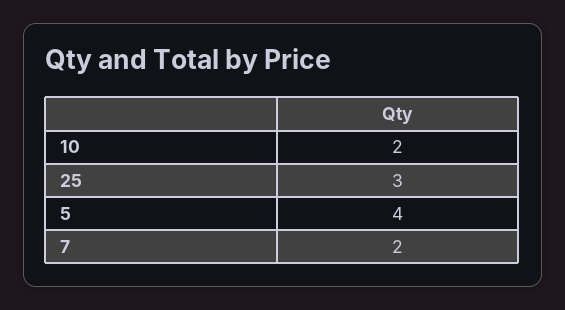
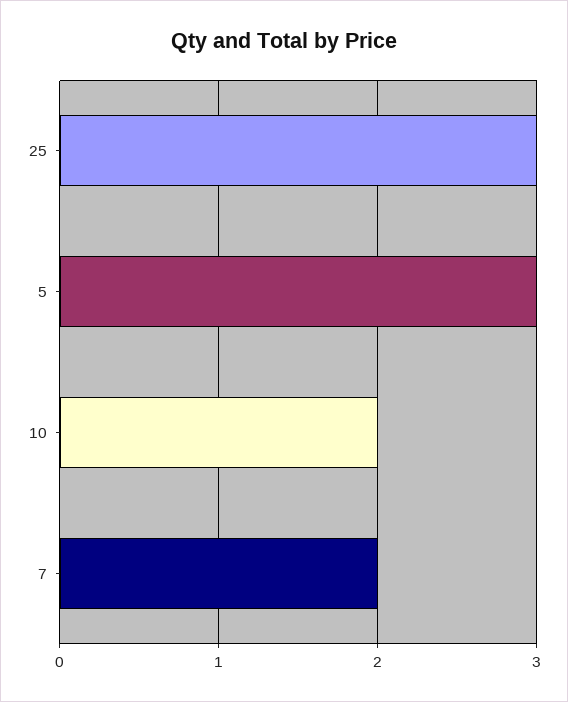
  {
    "10": 2,
    "25": 3,
-   "5": 4,
+   "5": 3,
    "7": 2
  }

